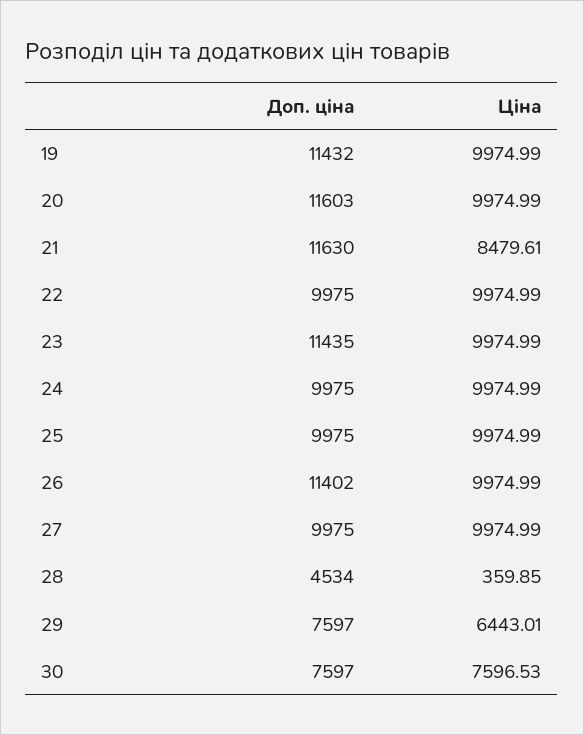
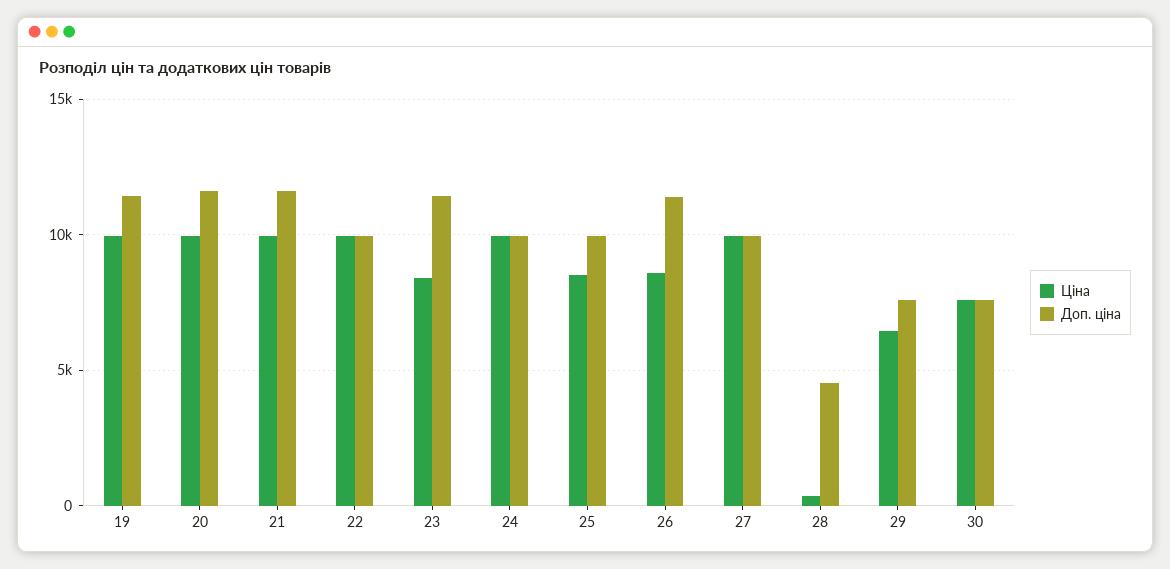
  {
    "Доп. ціна": {
      "19": 11432,
      "20": 11603,
      "21": 11630,
      "22": 9975,
      "23": 11435,
      "24": 9975,
      "25": 9975,
      "26": 11402,
      "27": 9975,
      "28": 4534,
      "29": 7597,
      "30": 7597
    },
    "Ціна": {
      "19": 9974.99,
      "20": 9974.99,
-     "21": 8479.61,
+     "21": 10000,
      "22": 9974.99,
-     "23": 9974.99,
+     "23": 8500,
      "24": 9974.99,
-     "25": 9974.99,
+     "25": 8500,
-     "26": 9974.99,
+     "26": 8500,
      "27": 9974.99,
      "28": 359.85,
      "29": 6443.01,
      "30": 7596.53
    }
  }

